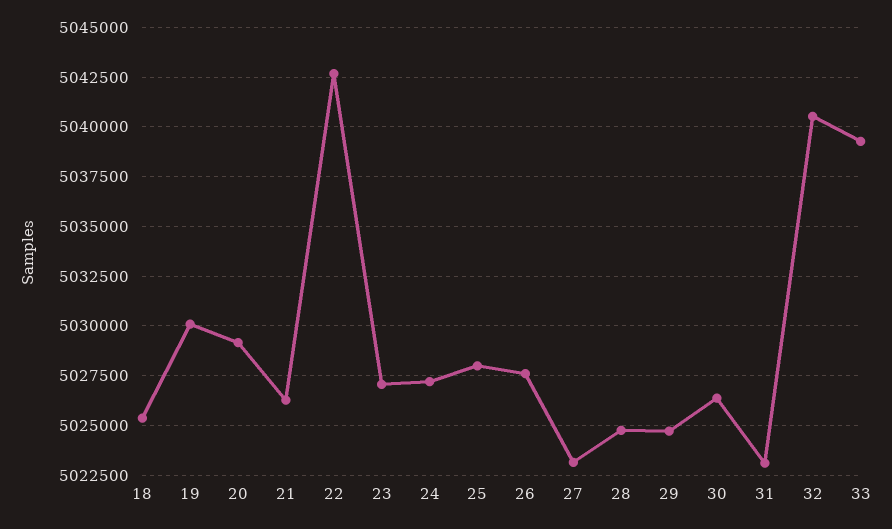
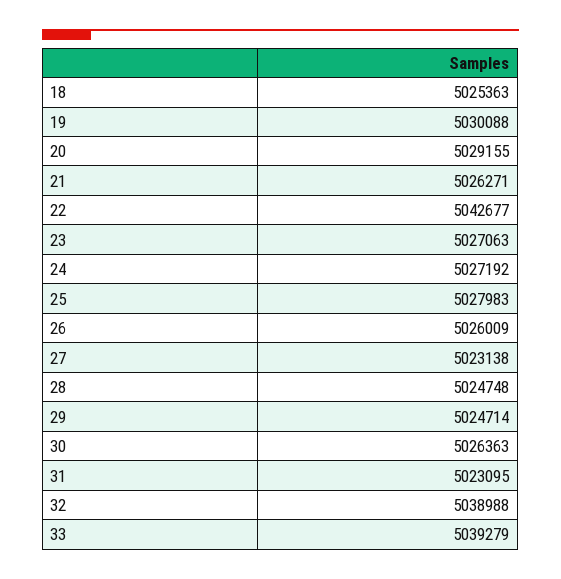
  {
    "18": 5025363,
    "19": 5030088,
    "20": 5029155,
    "21": 5026271,
    "22": 5042677,
    "23": 5027063,
    "24": 5027192,
    "25": 5027983,
-   "26": 5027500,
+   "26": 5026009,
    "27": 5023138,
    "28": 5024748,
    "29": 5024714,
    "30": 5026363,
    "31": 5023095,
-   "32": 5040500,
+   "32": 5038988,
    "33": 5039279
  }

